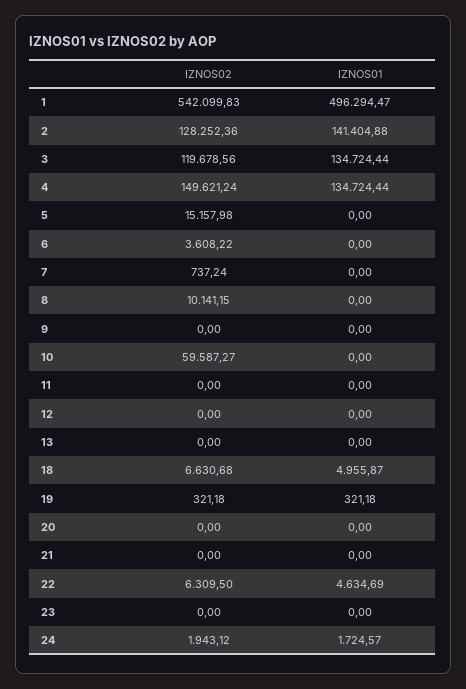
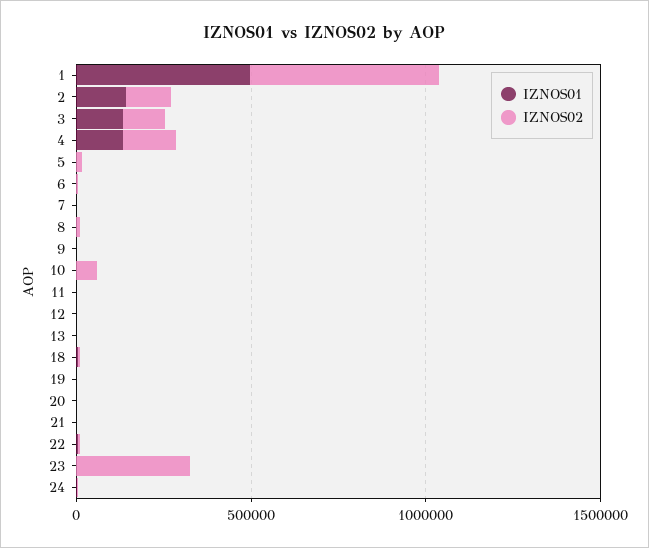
  {
    "IZNOS02": {
      "1": 542099.83,
      "2": 128252.36,
      "3": 119678.56,
      "4": 149621.24,
      "5": 15157.98,
      "6": 3608.22,
      "7": 737.24,
      "8": 10141.15,
      "9": 0,
      "10": 59587.27,
      "11": 0,
      "12": 0,
      "13": 0,
      "18": 6630.68,
      "19": 321.18,
      "20": 0,
      "21": 0,
      "22": 6309.5,
-     "23": 0,
+     "23": 300000,
      "24": 1943.12
    },
    "IZNOS01": {
      "1": 496294.47,
      "2": 141404.88,
      "3": 134724.44,
      "4": 134724.44,
      "5": 0,
      "6": 0,
      "7": 0,
      "8": 0,
      "9": 0,
      "10": 0,
      "11": 0,
      "12": 0,
      "13": 0,
      "18": 4955.87,
      "19": 321.18,
      "20": 0,
      "21": 0,
      "22": 4634.69,
      "23": 0,
      "24": 1724.57
    }
  }

